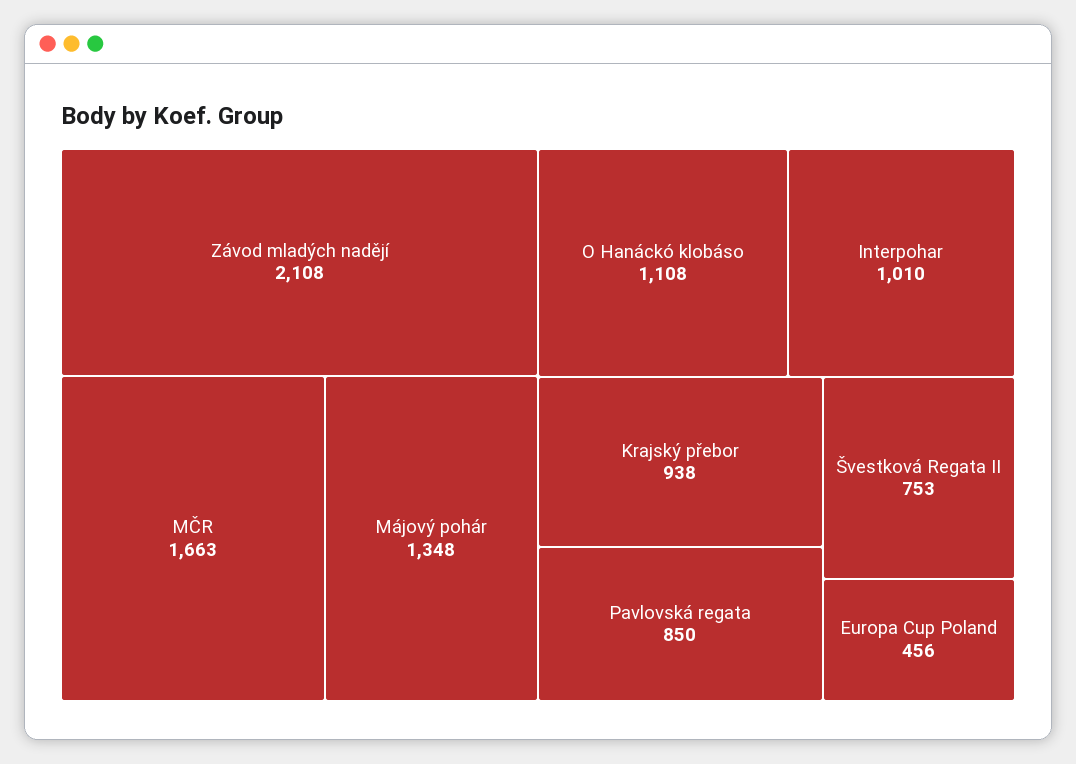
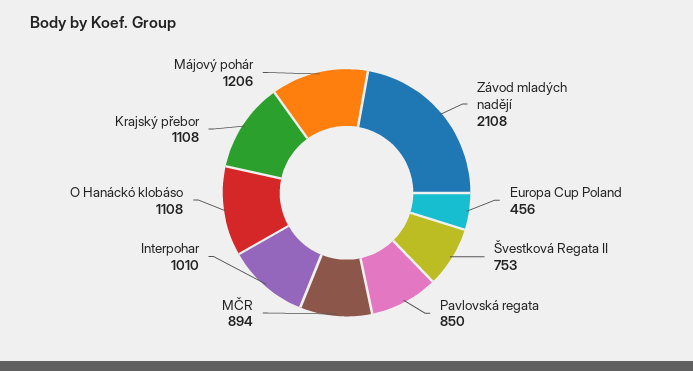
  {
    "Závod mladých nadějí": 2108,
-   "MČR": 1663,
+   "MČR": 894,
-   "Májový pohár": 1348,
+   "Májový pohár": 1206,
    "O Hanáckó klobáso": 1108,
    "Interpohar": 1010,
-   "Krajský přebor": 938,
+   "Krajský přebor": 1108,
    "Pavlovská regata": 850,
    "Švestková Regata II": 753,
    "Europa Cup Poland": 456
  }

